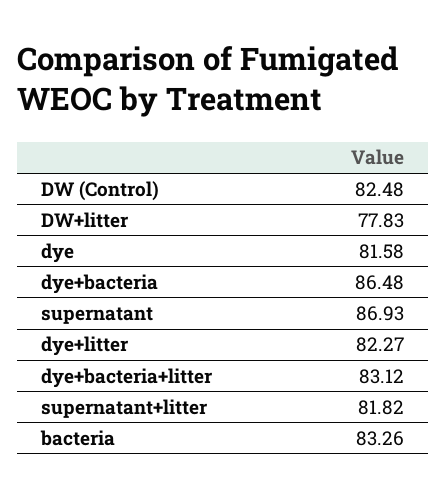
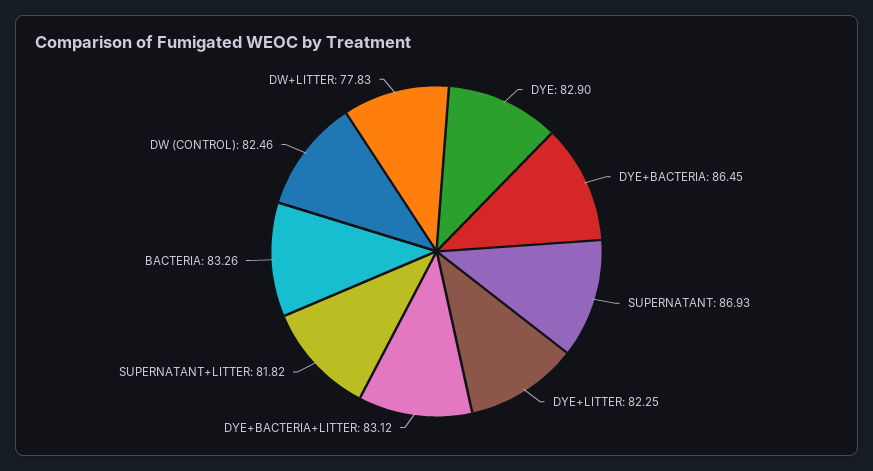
  {
-   "DW (Control)": 82.48,
+   "DW (Control)": 82.46,
    "DW+litter": 77.83,
-   "dye": 81.58,
+   "dye": 82.9,
-   "dye+bacteria": 86.48,
+   "dye+bacteria": 86.45,
    "supernatant": 86.93,
-   "dye+litter": 82.27,
+   "dye+litter": 82.25,
    "dye+bacteria+litter": 83.12,
    "supernatant+litter": 81.82,
    "bacteria": 83.26
  }

